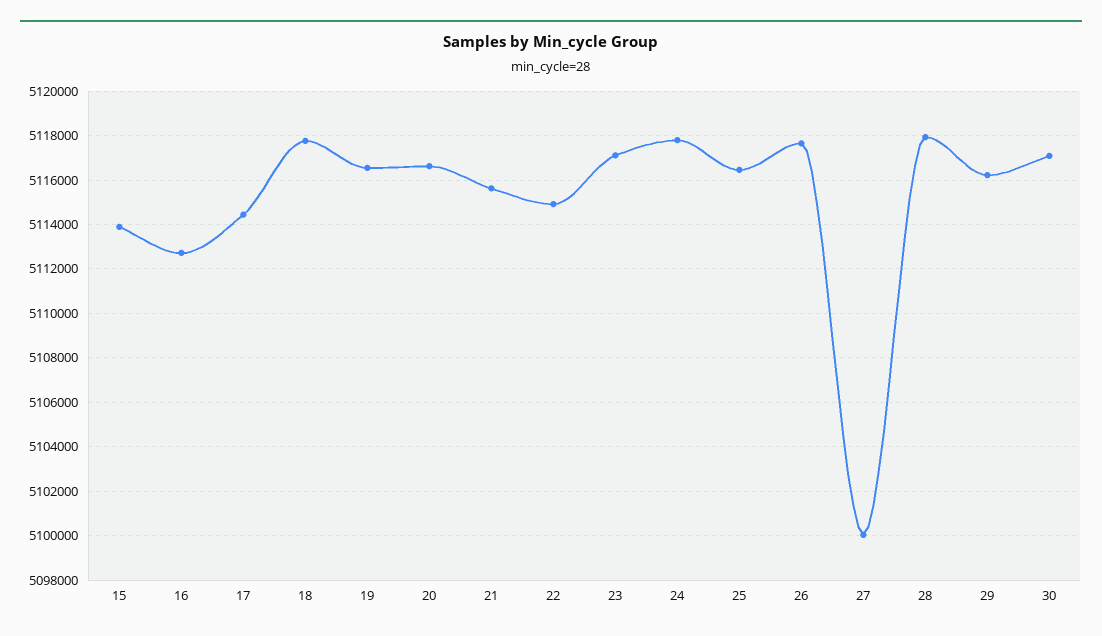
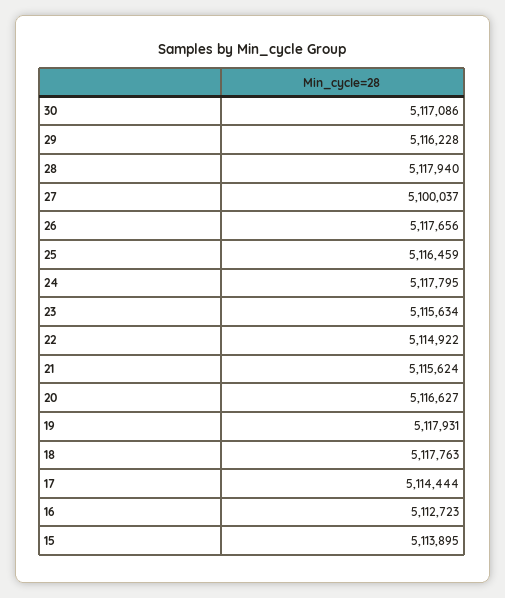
  {
    "15": 5113895,
    "16": 5112723,
    "17": 5114444,
    "18": 5117763,
-   "19": 5116500,
+   "19": 5117931,
    "20": 5116627,
    "21": 5115624,
    "22": 5114922,
-   "23": 5117000,
+   "23": 5115634,
    "24": 5117795,
    "25": 5116459,
    "26": 5117656,
    "27": 5100037,
    "28": 5117940,
    "29": 5116228,
    "30": 5117086
  }

